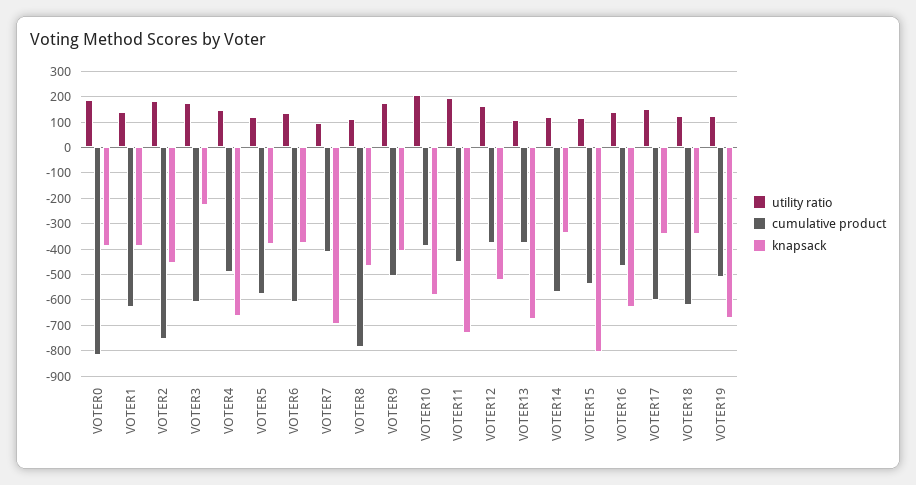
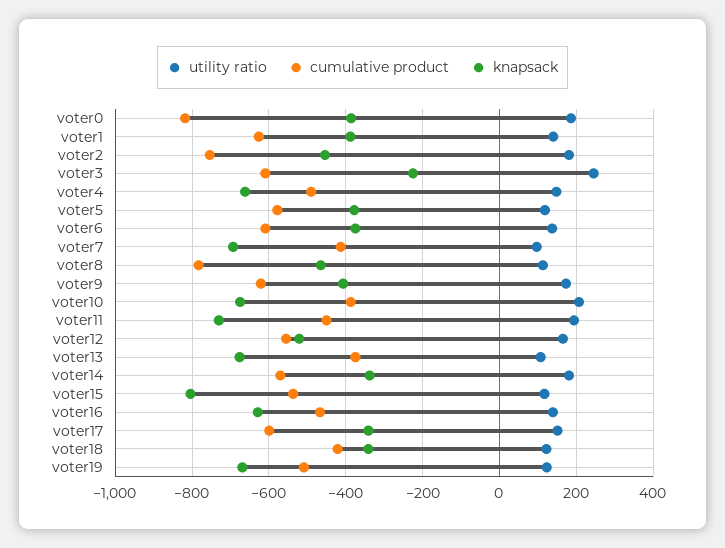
  {
    "utility ratio": {
      "VOTER0": 180,
      "VOTER1": 140,
      "VOTER2": 180,
-     "VOTER3": 175,
+     "VOTER3": 240,
      "VOTER4": 140,
      "VOTER5": 120,
      "VOTER6": 140,
      "VOTER7": 100,
      "VOTER8": 120,
      "VOTER9": 180,
      "VOTER10": 200,
      "VOTER11": 200,
      "VOTER12": 160,
      "VOTER13": 100,
-     "VOTER14": 125,
+     "VOTER14": 180,
      "VOTER15": 120,
      "VOTER16": 140,
      "VOTER17": 160,
      "VOTER18": 120,
      "VOTER19": 120
    },
    "cumulative product": {
      "VOTER0": -820,
      "VOTER1": -620,
      "VOTER2": -760,
      "VOTER3": -600,
      "VOTER4": -500,
      "VOTER5": -580,
      "VOTER6": -600,
      "VOTER7": -420,
      "VOTER8": -780,
-     "VOTER9": -500,
+     "VOTER9": -620,
      "VOTER10": -380,
      "VOTER11": -460,
-     "VOTER12": -375,
+     "VOTER12": -560,
      "VOTER13": -380,
      "VOTER14": -580,
      "VOTER15": -540,
      "VOTER16": -460,
      "VOTER17": -600,
-     "VOTER18": -625,
+     "VOTER18": -420,
      "VOTER19": -500
    },
    "knapsack": {
      "VOTER0": -380,
      "VOTER1": -380,
      "VOTER2": -460,
      "VOTER3": -220,
      "VOTER4": -660,
      "VOTER5": -380,
      "VOTER6": -380,
      "VOTER7": -700,
      "VOTER8": -460,
      "VOTER9": -400,
-     "VOTER10": -575,
+     "VOTER10": -680,
      "VOTER11": -740,
      "VOTER12": -520,
      "VOTER13": -680,
      "VOTER14": -340,
      "VOTER15": -800,
      "VOTER16": -620,
      "VOTER17": -340,
      "VOTER18": -340,
      "VOTER19": -660
    }
  }

